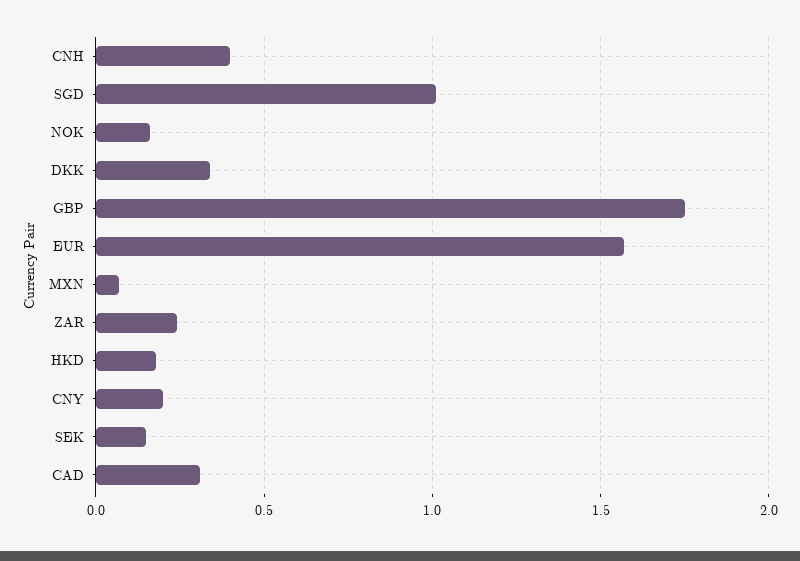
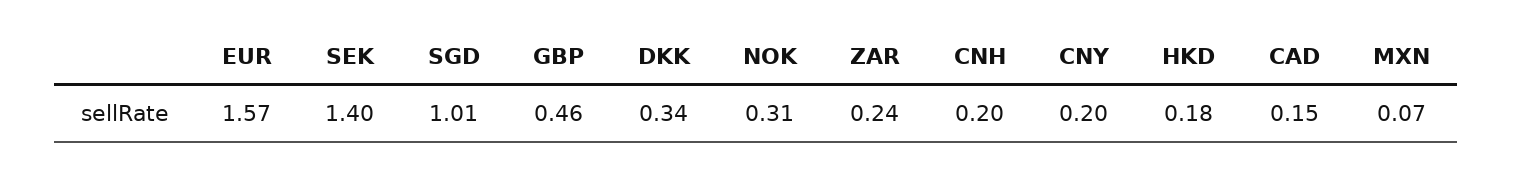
  {
-   "CNH": 0.4,
+   "CNH": 0.2,
    "SGD": 1.01,
-   "NOK": 0.15,
+   "NOK": 0.31,
    "DKK": 0.34,
-   "GBP": 1.75,
+   "GBP": 0.46,
    "EUR": 1.57,
    "MXN": 0.07,
    "ZAR": 0.24,
    "HKD": 0.18,
    "CNY": 0.2,
-   "SEK": 0.15,
+   "SEK": 1.4,
-   "CAD": 0.3
+   "CAD": 0.15
  }

